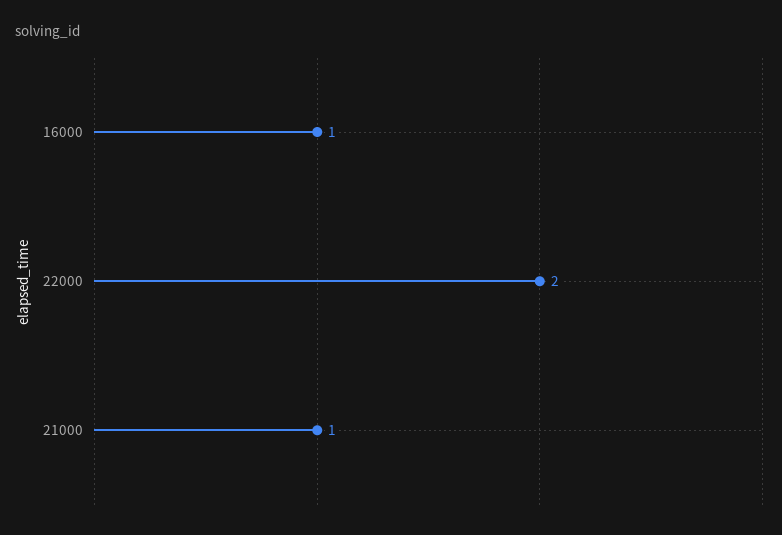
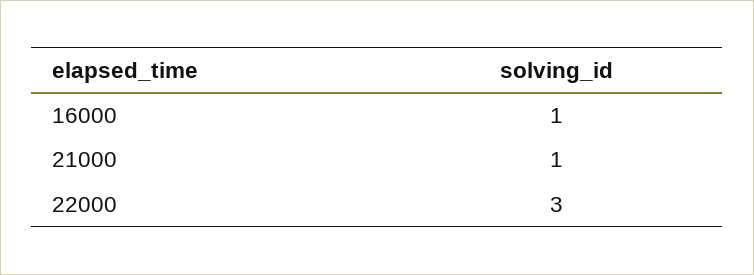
  {
    "16000": 1,
-   "22000": 2,
+   "22000": 3,
    "21000": 1
  }

